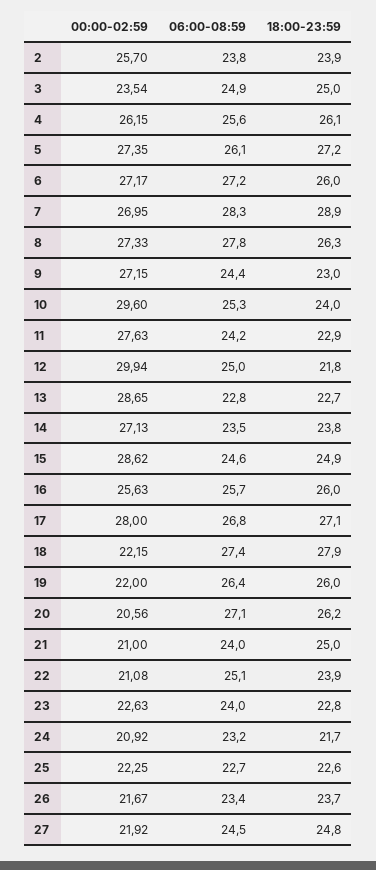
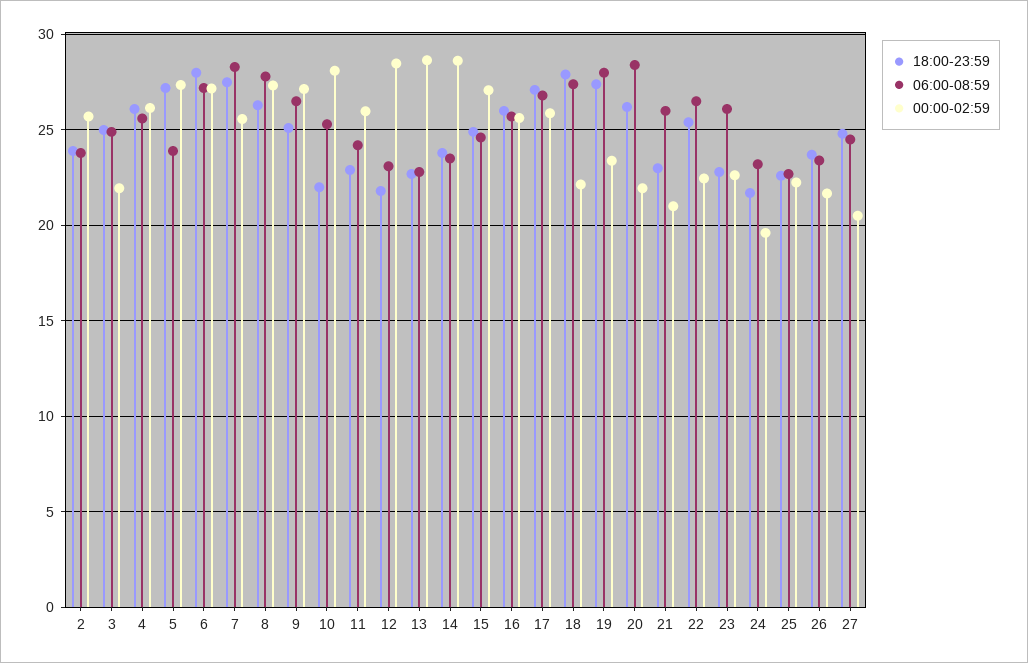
  {
    "00:00-02:59": {
      "2": 25.7,
-     "3": 23.54,
+     "3": 22,
      "4": 26.15,
      "5": 27.35,
      "6": 27.17,
-     "7": 26.95,
+     "7": 25.5,
      "8": 27.33,
      "9": 27.15,
-     "10": 29.6,
+     "10": 28,
-     "11": 27.63,
+     "11": 26,
-     "12": 29.94,
+     "12": 28.5,
      "13": 28.65,
-     "14": 27.13,
+     "14": 28.5,
-     "15": 28.62,
+     "15": 27,
      "16": 25.63,
-     "17": 28,
+     "17": 26,
      "18": 22.15,
-     "19": 22,
+     "19": 23.5,
-     "20": 20.56,
+     "20": 22,
      "21": 21,
-     "22": 21.08,
+     "22": 22.5,
      "23": 22.63,
-     "24": 20.92,
+     "24": 19.5,
      "25": 22.25,
      "26": 21.67,
-     "27": 21.92
+     "27": 20.5
    },
    "06:00-08:59": {
      "2": 23.8,
      "3": 24.9,
      "4": 25.6,
-     "5": 26.1,
+     "5": 24,
      "6": 27.2,
      "7": 28.3,
      "8": 27.8,
-     "9": 24.4,
+     "9": 26.5,
      "10": 25.3,
      "11": 24.2,
-     "12": 25,
+     "12": 23,
      "13": 22.8,
      "14": 23.5,
      "15": 24.6,
      "16": 25.7,
      "17": 26.8,
      "18": 27.4,
-     "19": 26.4,
+     "19": 28,
-     "20": 27.1,
+     "20": 28.5,
-     "21": 24,
+     "21": 26,
-     "22": 25.1,
+     "22": 26.5,
-     "23": 24,
+     "23": 26,
      "24": 23.2,
      "25": 22.7,
      "26": 23.4,
      "27": 24.5
    },
    "18:00-23:59": {
      "2": 23.9,
      "3": 25,
      "4": 26.1,
      "5": 27.2,
-     "6": 26,
+     "6": 28,
-     "7": 28.9,
+     "7": 27.5,
      "8": 26.3,
-     "9": 23,
+     "9": 25,
-     "10": 24,
+     "10": 22,
      "11": 22.9,
      "12": 21.8,
      "13": 22.7,
      "14": 23.8,
      "15": 24.9,
      "16": 26,
      "17": 27.1,
      "18": 27.9,
-     "19": 26,
+     "19": 27.5,
      "20": 26.2,
-     "21": 25,
+     "21": 23,
-     "22": 23.9,
+     "22": 25.5,
      "23": 22.8,
      "24": 21.7,
      "25": 22.6,
      "26": 23.7,
      "27": 24.8
    }
  }

